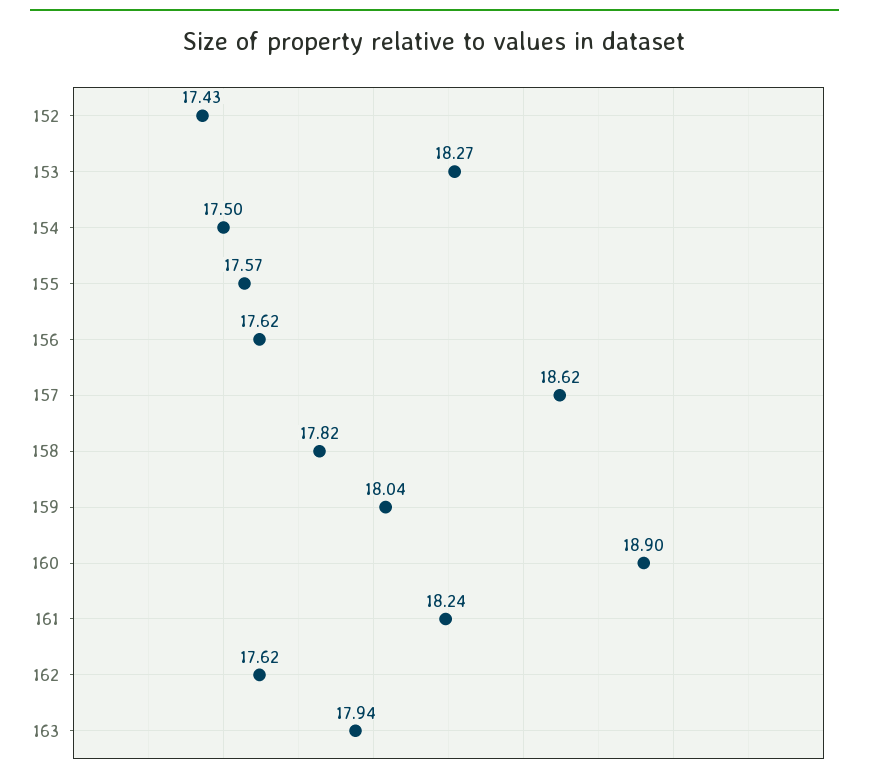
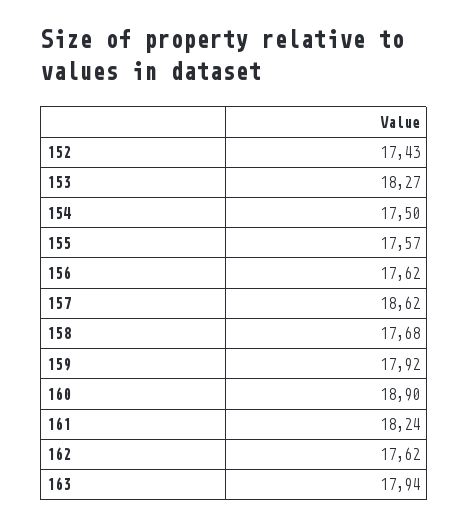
  {
    "152": 17.43,
    "153": 18.27,
    "154": 17.5,
    "155": 17.57,
    "156": 17.62,
    "157": 18.62,
-   "158": 17.82,
+   "158": 17.68,
-   "159": 18.04,
+   "159": 17.92,
    "160": 18.9,
    "161": 18.24,
    "162": 17.62,
    "163": 17.94
  }

